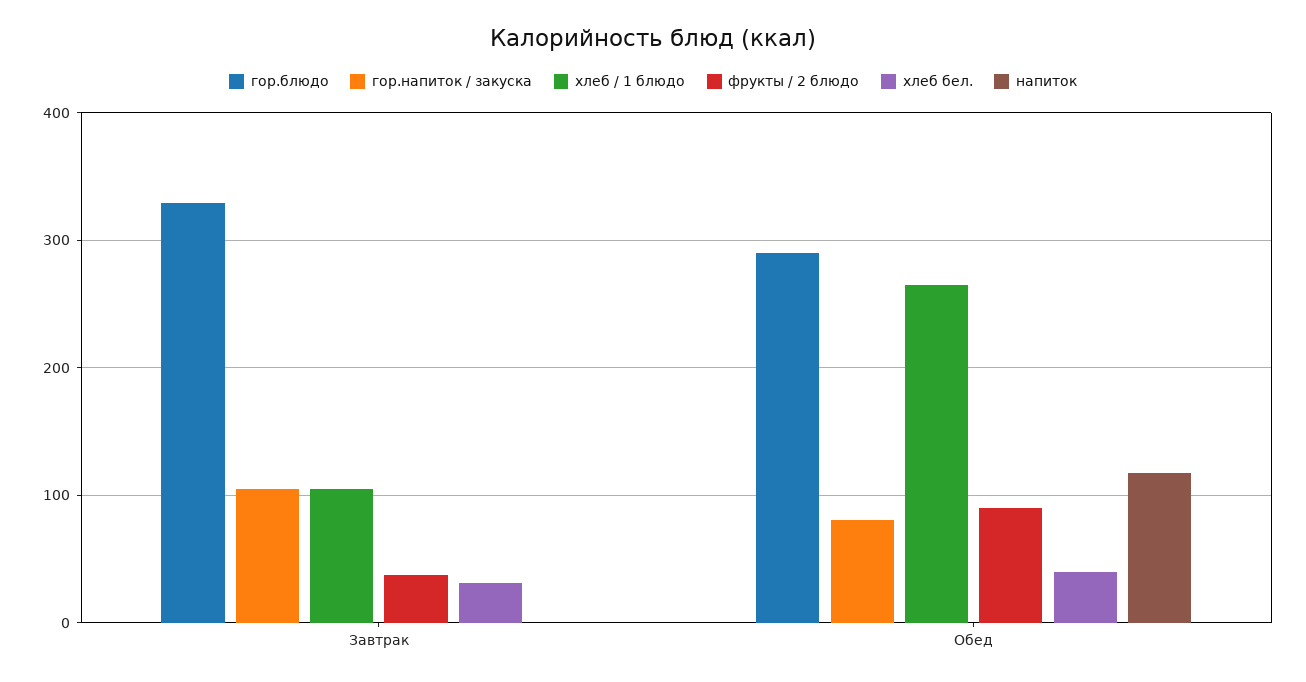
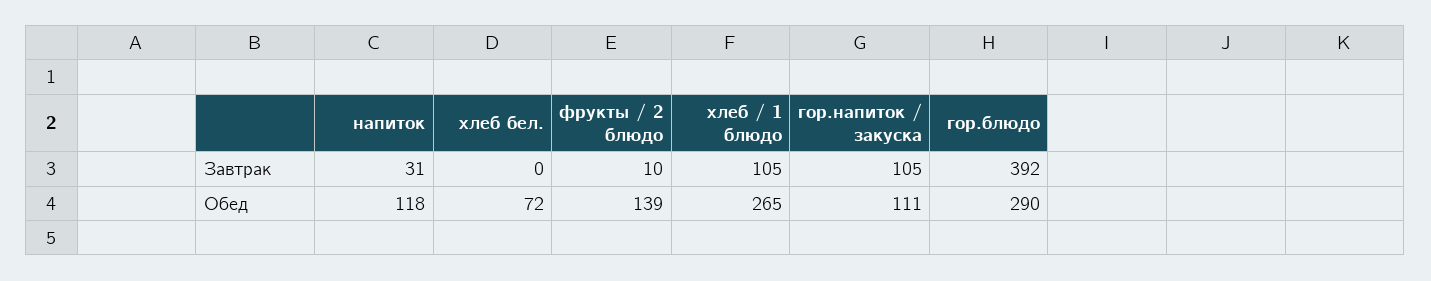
  {
    "гор.блюдо": {
-     "Завтрак": 330,
+     "Завтрак": 392,
      "Обед": 290
    },
    "гор.напиток / закуска": {
      "Завтрак": 105,
-     "Обед": 80
+     "Обед": 111
    },
    "хлеб / 1 блюдо": {
      "Завтрак": 105,
      "Обед": 265
    },
    "фрукты / 2 блюдо": {
-     "Завтрак": 40,
+     "Завтрак": 10,
-     "Обед": 90
+     "Обед": 139
    },
    "хлеб бел.": {
-     "Завтрак": 30,
+     "Завтрак": 0,
-     "Обед": 40
+     "Обед": 72
    },
    "напиток": {
-     "Завтрак": 0,
+     "Завтрак": 31,
      "Обед": 118
    }
  }

